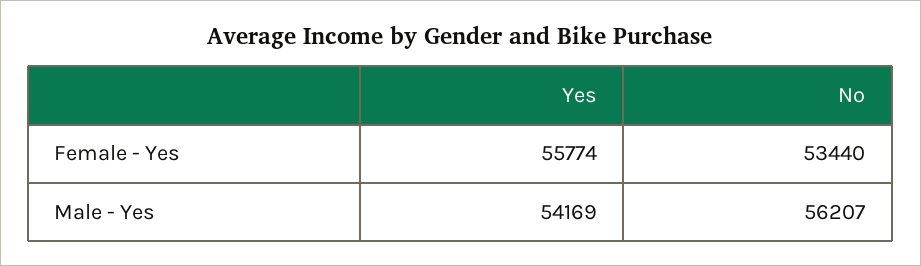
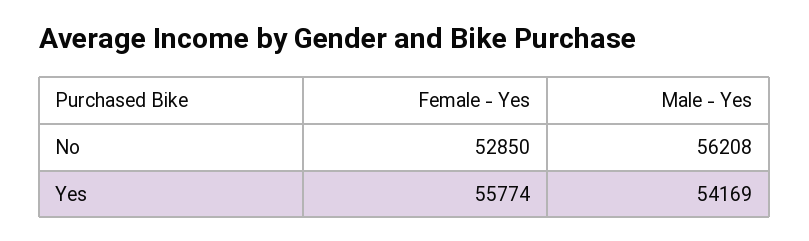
  {
    "Yes": {
      "Female - Yes": 55774,
      "Male - Yes": 54169
    },
    "No": {
-     "Female - Yes": 53440,
+     "Female - Yes": 52850,
-     "Male - Yes": 56207
+     "Male - Yes": 56208
    }
  }

